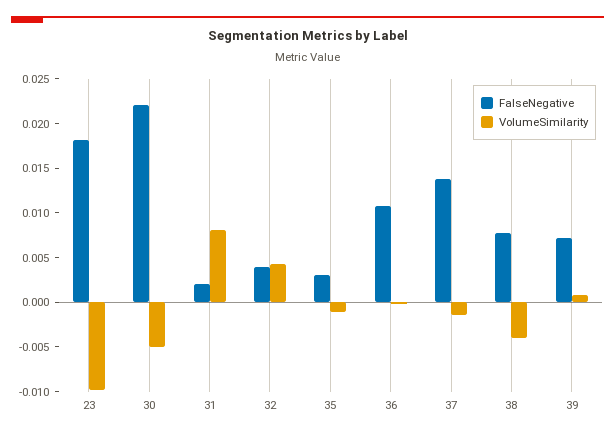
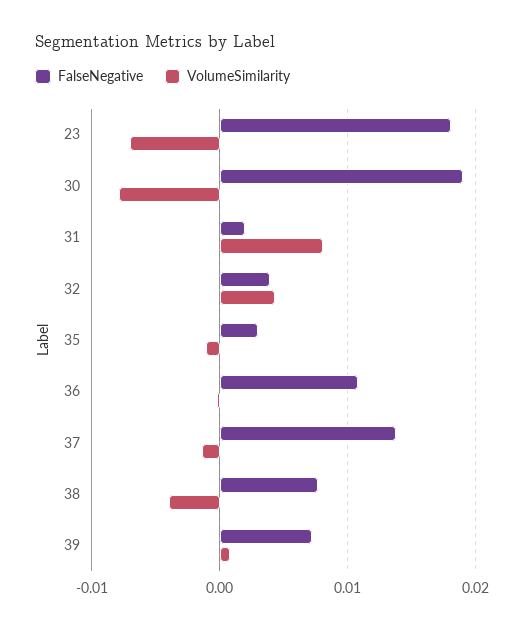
  {
    "FalseNegative": {
      "23": 0.018,
-     "30": 0.022,
+     "30": 0.019,
      "31": 0.002,
      "32": 0.004,
      "35": 0.003,
      "36": 0.011,
      "37": 0.014,
      "38": 0.008,
      "39": 0.007
    },
    "VolumeSimilarity": {
-     "23": -0.01,
+     "23": -0.007,
-     "30": -0.005,
+     "30": -0.008,
      "31": 0.008,
      "32": 0.004,
      "35": -0.001,
      "36": 0,
      "37": -0.001,
      "38": -0.004,
      "39": 0.001
    }
  }

